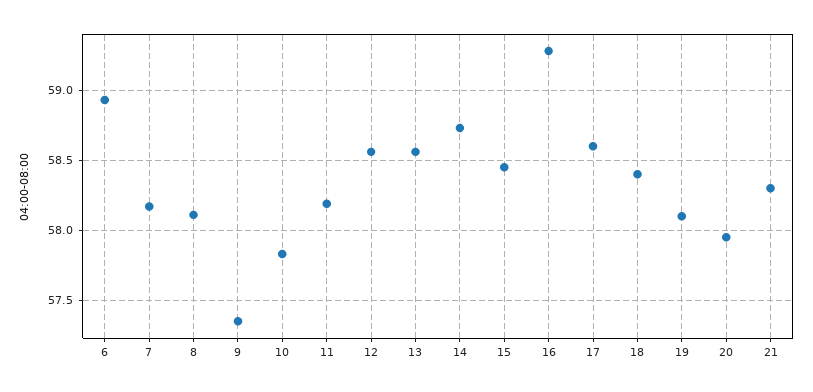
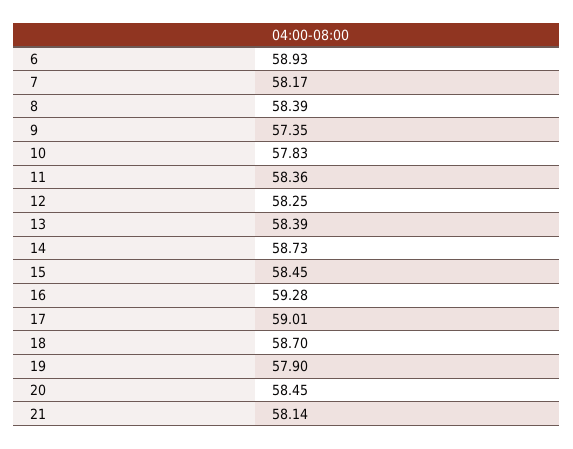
  {
    "6": 58.93,
    "7": 58.17,
-   "8": 58.1,
+   "8": 58.39,
    "9": 57.35,
    "10": 57.83,
-   "11": 58.2,
+   "11": 58.36,
-   "12": 58.55,
+   "12": 58.25,
-   "13": 58.55,
+   "13": 58.39,
    "14": 58.73,
    "15": 58.45,
    "16": 59.28,
-   "17": 58.6,
+   "17": 59.01,
-   "18": 58.4,
+   "18": 58.7,
-   "19": 58.1,
+   "19": 57.9,
-   "20": 57.95,
+   "20": 58.45,
-   "21": 58.3
+   "21": 58.14
  }

